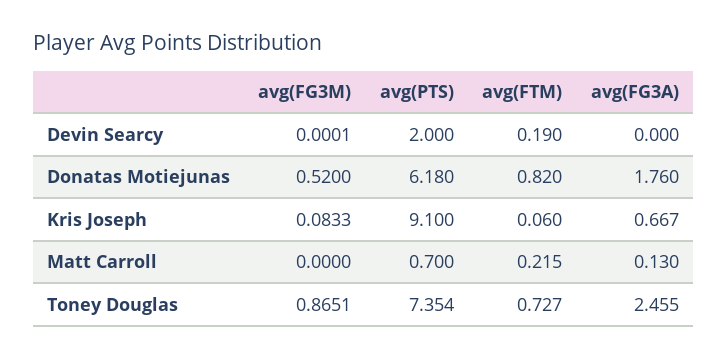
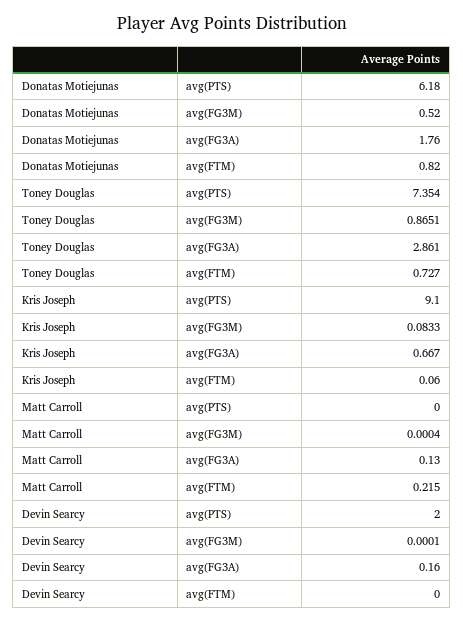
  {
    "avg(FG3M)": {
      "Devin Searcy": 0.0001,
      "Donatas Motiejunas": 0.52,
      "Kris Joseph": 0.0833,
-     "Matt Carroll": 0,
+     "Matt Carroll": 0.0004,
      "Toney Douglas": 0.8651
    },
    "avg(PTS)": {
      "Devin Searcy": 2,
      "Donatas Motiejunas": 6.18,
      "Kris Joseph": 9.1,
-     "Matt Carroll": 0.7,
+     "Matt Carroll": 0,
      "Toney Douglas": 7.354
    },
    "avg(FTM)": {
-     "Devin Searcy": 0.19,
+     "Devin Searcy": 0,
      "Donatas Motiejunas": 0.82,
      "Kris Joseph": 0.06,
      "Matt Carroll": 0.215,
      "Toney Douglas": 0.727
    },
    "avg(FG3A)": {
-     "Devin Searcy": 0,
+     "Devin Searcy": 0.16,
      "Donatas Motiejunas": 1.76,
      "Kris Joseph": 0.667,
      "Matt Carroll": 0.13,
-     "Toney Douglas": 2.455
+     "Toney Douglas": 2.861
    }
  }

